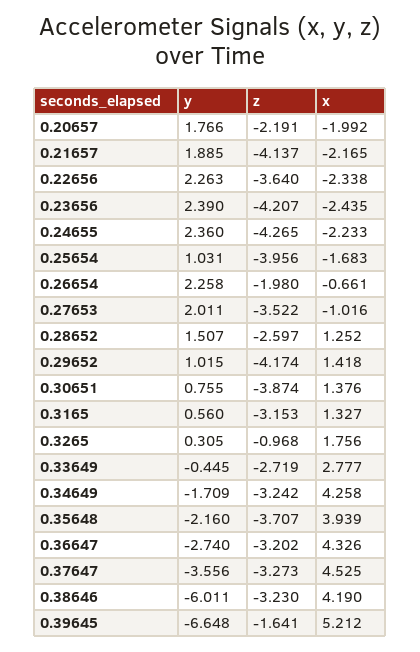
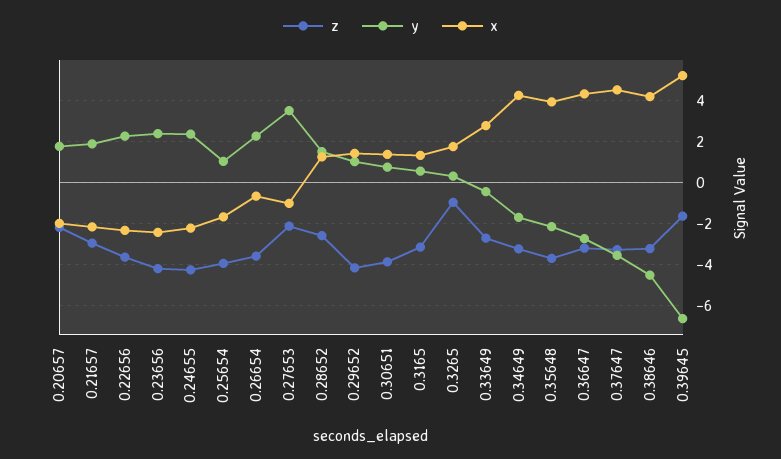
  {
    "y": {
      "0.20657": 1.766,
      "0.21657": 1.885,
      "0.22656": 2.263,
      "0.23656": 2.39,
      "0.24655": 2.36,
      "0.25654": 1.031,
      "0.26654": 2.258,
-     "0.27653": 2.011,
+     "0.27653": 3.5,
      "0.28652": 1.507,
      "0.29652": 1.015,
      "0.30651": 0.755,
      "0.3165": 0.56,
      "0.3265": 0.305,
      "0.33649": -0.445,
      "0.34649": -1.709,
      "0.35648": -2.16,
      "0.36647": -2.74,
      "0.37647": -3.556,
-     "0.38646": -6.011,
+     "0.38646": -4.5,
      "0.39645": -6.648
    },
    "z": {
      "0.20657": -2.191,
-     "0.21657": -4.137,
+     "0.21657": -3,
      "0.22656": -3.64,
      "0.23656": -4.207,
      "0.24655": -4.265,
      "0.25654": -3.956,
-     "0.26654": -1.98,
+     "0.26654": -3.5,
-     "0.27653": -3.522,
+     "0.27653": -2,
      "0.28652": -2.597,
      "0.29652": -4.174,
      "0.30651": -3.874,
      "0.3165": -3.153,
      "0.3265": -0.968,
      "0.33649": -2.719,
      "0.34649": -3.242,
      "0.35648": -3.707,
      "0.36647": -3.202,
      "0.37647": -3.273,
      "0.38646": -3.23,
      "0.39645": -1.641
    },
    "x": {
      "0.20657": -1.992,
      "0.21657": -2.165,
      "0.22656": -2.338,
      "0.23656": -2.435,
      "0.24655": -2.233,
      "0.25654": -1.683,
      "0.26654": -0.661,
      "0.27653": -1.016,
      "0.28652": 1.252,
      "0.29652": 1.418,
      "0.30651": 1.376,
      "0.3165": 1.327,
      "0.3265": 1.756,
      "0.33649": 2.777,
      "0.34649": 4.258,
      "0.35648": 3.939,
      "0.36647": 4.326,
      "0.37647": 4.525,
      "0.38646": 4.19,
      "0.39645": 5.212
    }
  }

